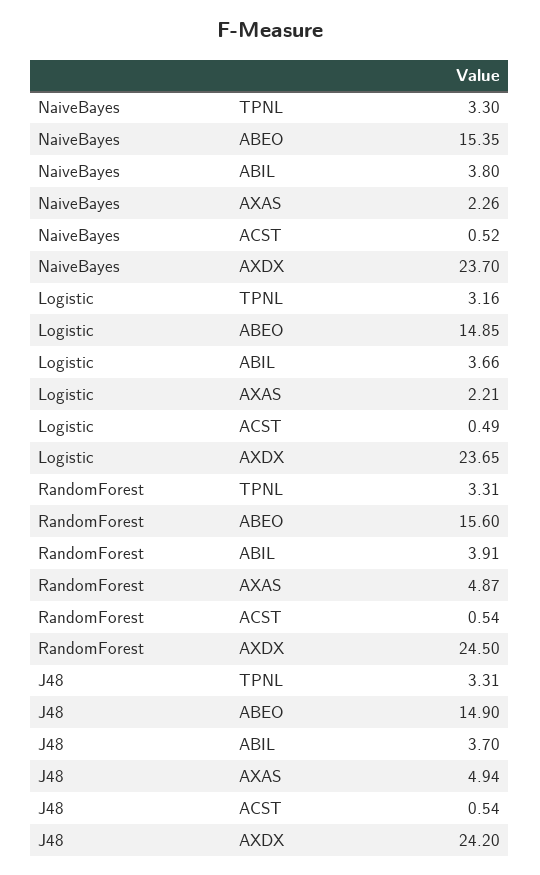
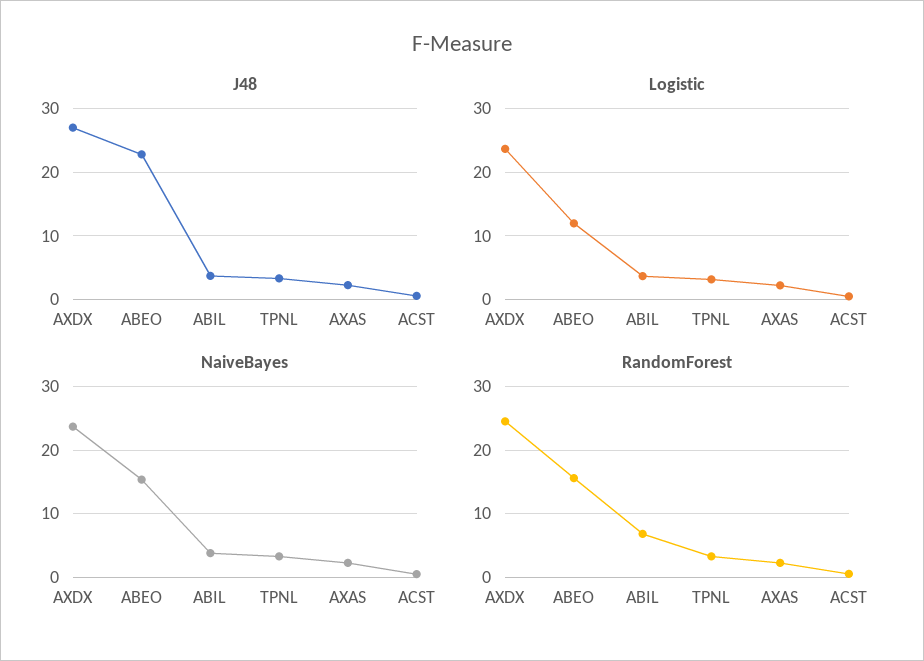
  {
    "NaiveBayes": {
      "TPNL": 3.3,
      "ABEO": 15.35,
      "ABIL": 3.8,
      "AXAS": 2.26,
      "ACST": 0.52,
      "AXDX": 23.7
    },
    "Logistic": {
      "TPNL": 3.16,
-     "ABEO": 14.85,
+     "ABEO": 12,
      "ABIL": 3.66,
      "AXAS": 2.21,
      "ACST": 0.49,
      "AXDX": 23.65
    },
    "RandomForest": {
      "TPNL": 3.31,
      "ABEO": 15.6,
-     "ABIL": 3.91,
+     "ABIL": 7,
-     "AXAS": 4.87,
+     "AXAS": 2,
      "ACST": 0.54,
      "AXDX": 24.5
    },
    "J48": {
      "TPNL": 3.31,
-     "ABEO": 14.9,
+     "ABEO": 23,
      "ABIL": 3.7,
-     "AXAS": 4.94,
+     "AXAS": 2,
      "ACST": 0.54,
-     "AXDX": 24.2
+     "AXDX": 27
    }
  }

